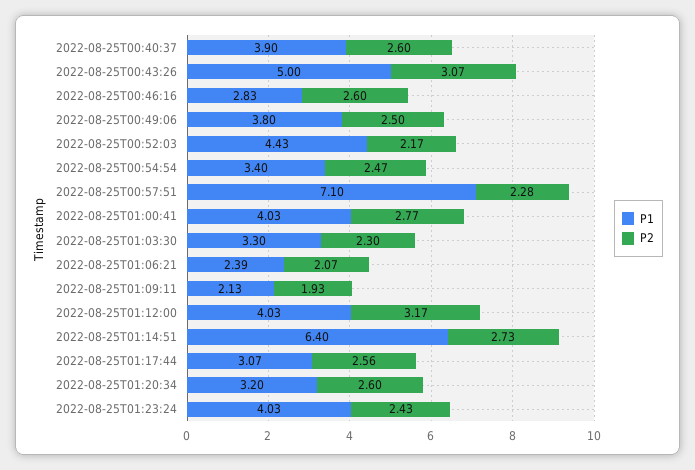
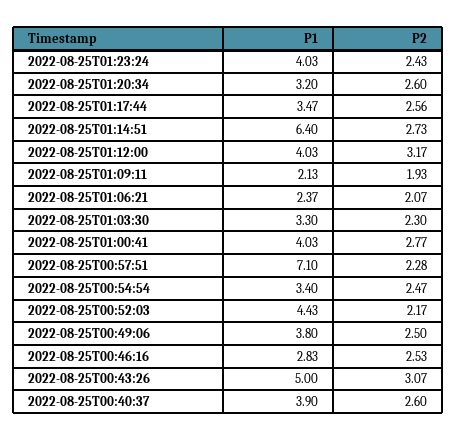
  {
    "P1": {
      "2022-08-25T00:40:37": 3.9,
      "2022-08-25T00:43:26": 5,
      "2022-08-25T00:46:16": 2.83,
      "2022-08-25T00:49:06": 3.8,
      "2022-08-25T00:52:03": 4.43,
      "2022-08-25T00:54:54": 3.4,
      "2022-08-25T00:57:51": 7.1,
      "2022-08-25T01:00:41": 4.03,
      "2022-08-25T01:03:30": 3.3,
-     "2022-08-25T01:06:21": 2.39,
+     "2022-08-25T01:06:21": 2.37,
      "2022-08-25T01:09:11": 2.13,
      "2022-08-25T01:12:00": 4.03,
      "2022-08-25T01:14:51": 6.4,
-     "2022-08-25T01:17:44": 3.07,
+     "2022-08-25T01:17:44": 3.47,
      "2022-08-25T01:20:34": 3.2,
      "2022-08-25T01:23:24": 4.03
    },
    "P2": {
      "2022-08-25T00:40:37": 2.6,
      "2022-08-25T00:43:26": 3.07,
-     "2022-08-25T00:46:16": 2.6,
+     "2022-08-25T00:46:16": 2.53,
      "2022-08-25T00:49:06": 2.5,
      "2022-08-25T00:52:03": 2.17,
      "2022-08-25T00:54:54": 2.47,
      "2022-08-25T00:57:51": 2.28,
      "2022-08-25T01:00:41": 2.77,
      "2022-08-25T01:03:30": 2.3,
      "2022-08-25T01:06:21": 2.07,
      "2022-08-25T01:09:11": 1.93,
      "2022-08-25T01:12:00": 3.17,
      "2022-08-25T01:14:51": 2.73,
      "2022-08-25T01:17:44": 2.56,
      "2022-08-25T01:20:34": 2.6,
      "2022-08-25T01:23:24": 2.43
    }
  }

